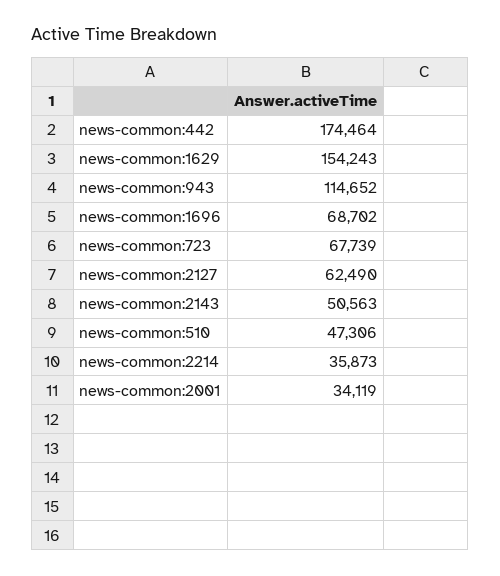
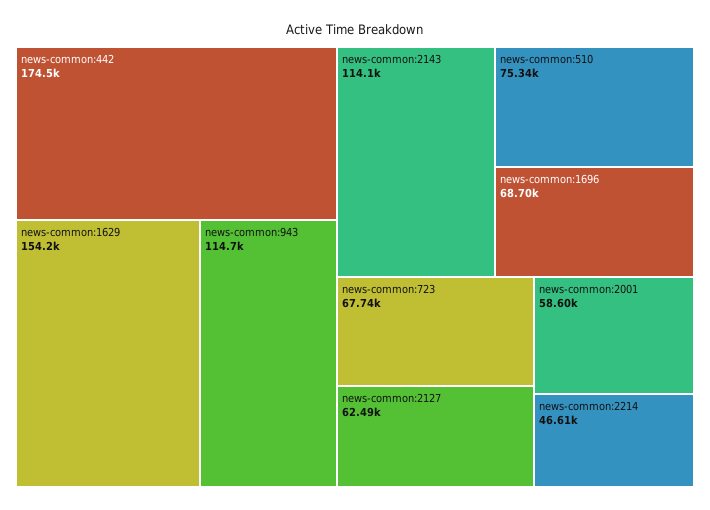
  {
    "news-common:442": 174464,
    "news-common:1629": 154243,
    "news-common:943": 114652,
    "news-common:1696": 68702,
    "news-common:723": 67739,
    "news-common:2127": 62490,
-   "news-common:2143": 50563,
+   "news-common:2143": 114100,
-   "news-common:510": 47306,
+   "news-common:510": 75340,
-   "news-common:2214": 35873,
+   "news-common:2214": 46610,
-   "news-common:2001": 34119
+   "news-common:2001": 58600
  }

